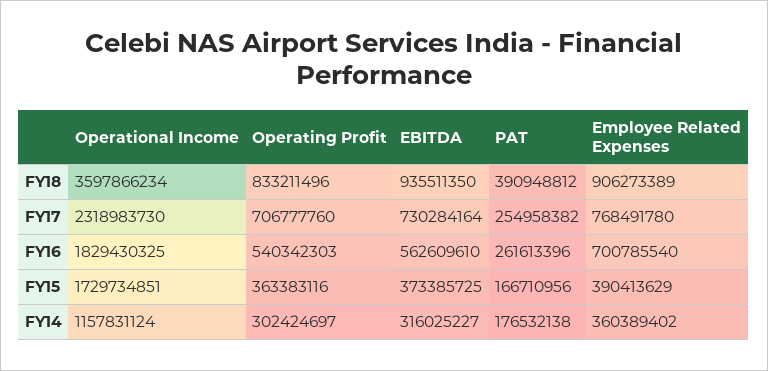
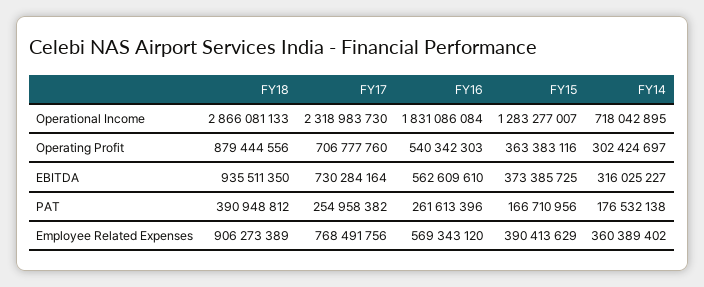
  {
    "Operational Income": {
-     "FY18": 3597866234,
+     "FY18": 2866081133,
      "FY17": 2318983730,
-     "FY16": 1829430325,
+     "FY16": 1831086084,
-     "FY15": 1729734851,
+     "FY15": 1283277007,
-     "FY14": 1157831124
+     "FY14": 718042895
    },
    "Operating Profit": {
-     "FY18": 833211496,
+     "FY18": 879444556,
      "FY17": 706777760,
      "FY16": 540342303,
      "FY15": 363383116,
      "FY14": 302424697
    },
    "EBITDA": {
      "FY18": 935511350,
      "FY17": 730284164,
      "FY16": 562609610,
      "FY15": 373385725,
      "FY14": 316025227
    },
    "PAT": {
      "FY18": 390948812,
      "FY17": 254958382,
      "FY16": 261613396,
      "FY15": 166710956,
      "FY14": 176532138
    },
    "Employee Related Expenses": {
      "FY18": 906273389,
-     "FY17": 768491780,
+     "FY17": 768491756,
-     "FY16": 700785540,
+     "FY16": 569343120,
      "FY15": 390413629,
      "FY14": 360389402
    }
  }

